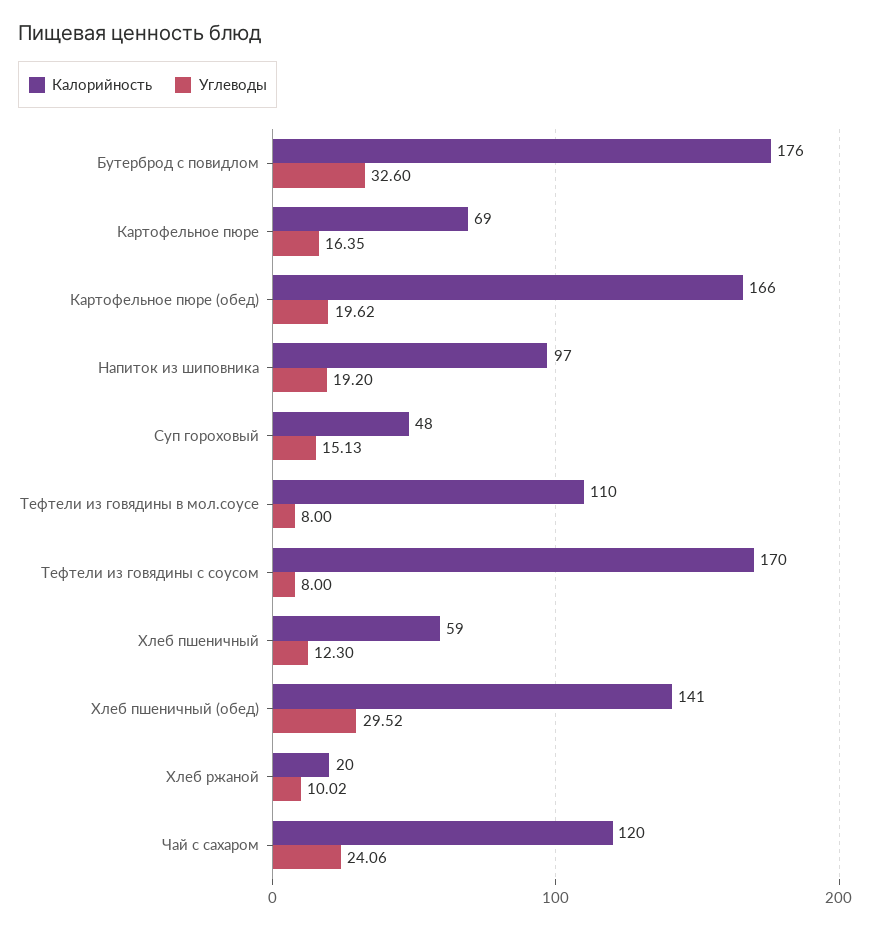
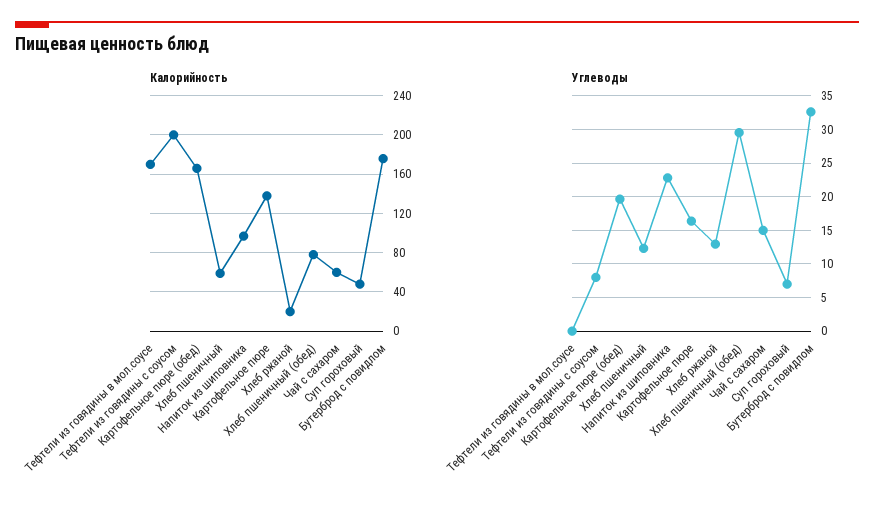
  {
    "Калорийность": {
      "Бутерброд с повидлом": 176,
-     "Картофельное пюре": 69,
+     "Картофельное пюре": 140,
      "Картофельное пюре (обед)": 166,
      "Напиток из шиповника": 97,
      "Суп гороховый": 48,
-     "Тефтели из говядины в мол.соусе": 110,
+     "Тефтели из говядины в мол.соусе": 170,
-     "Тефтели из говядины с соусом": 170,
+     "Тефтели из говядины с соусом": 200,
      "Хлеб пшеничный": 59,
-     "Хлеб пшеничный (обед)": 141,
+     "Хлеб пшеничный (обед)": 80,
      "Хлеб ржаной": 20,
-     "Чай с сахаром": 120
+     "Чай с сахаром": 60
    },
    "Углеводы": {
      "Бутерброд с повидлом": 32.6,
      "Картофельное пюре": 16.35,
      "Картофельное пюре (обед)": 19.62,
-     "Напиток из шиповника": 19.2,
+     "Напиток из шиповника": 23,
-     "Суп гороховый": 15.13,
+     "Суп гороховый": 7,
-     "Тефтели из говядины в мол.соусе": 8,
+     "Тефтели из говядины в мол.соусе": 0,
      "Тефтели из говядины с соусом": 8,
      "Хлеб пшеничный": 12.3,
      "Хлеб пшеничный (обед)": 29.52,
-     "Хлеб ржаной": 10.02,
+     "Хлеб ржаной": 13,
-     "Чай с сахаром": 24.06
+     "Чай с сахаром": 15
    }
  }

